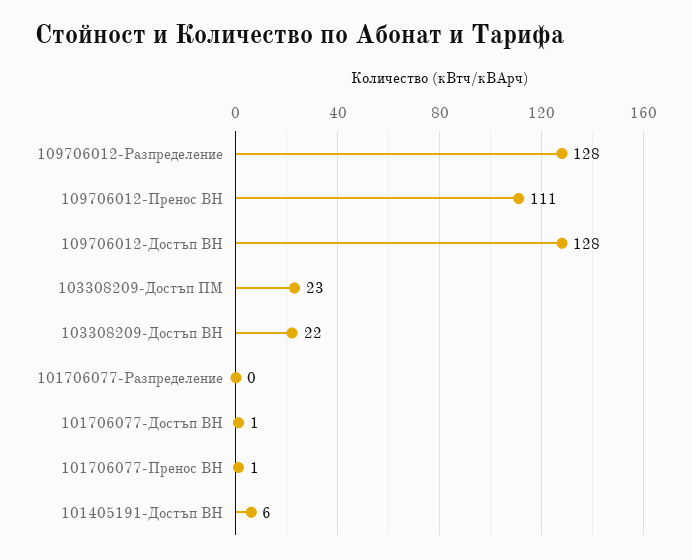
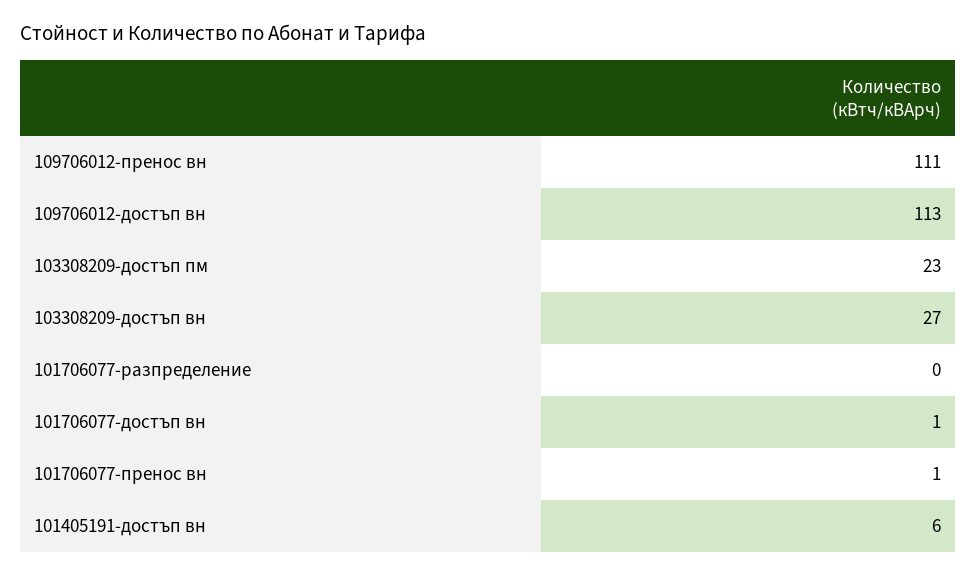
  {
-   "109706012-Разпределение": 128,
    "109706012-Пренос ВН": 111,
-   "109706012-Достъп ВН": 128,
+   "109706012-Достъп ВН": 113,
    "103308209-Достъп ПМ": 23,
-   "103308209-Достъп ВН": 22,
+   "103308209-Достъп ВН": 27,
    "101706077-Разпределение": 0,
    "101706077-Достъп ВН": 1,
    "101706077-Пренос ВН": 1,
    "101405191-Достъп ВН": 6
  }

